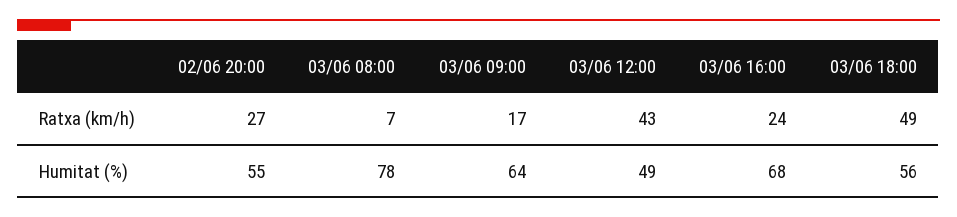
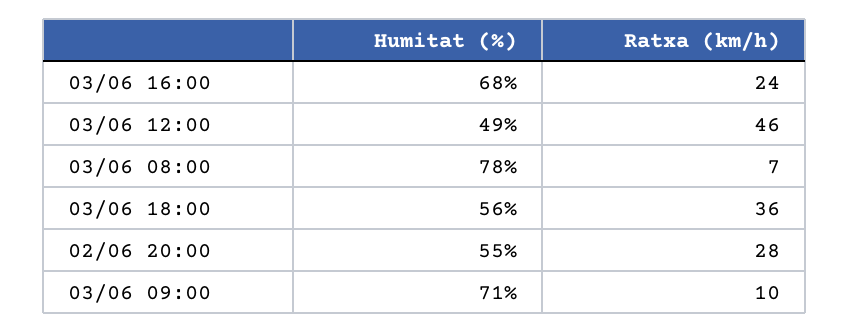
  {
    "02/06 20:00": {
-     "Ratxa (km/h)": 27,
+     "Ratxa (km/h)": 28,
      "Humitat (%)": 55
    },
    "03/06 08:00": {
      "Ratxa (km/h)": 7,
      "Humitat (%)": 78
    },
    "03/06 09:00": {
-     "Ratxa (km/h)": 17,
+     "Ratxa (km/h)": 10,
-     "Humitat (%)": 64
+     "Humitat (%)": 71
    },
    "03/06 12:00": {
-     "Ratxa (km/h)": 43,
+     "Ratxa (km/h)": 46,
      "Humitat (%)": 49
    },
    "03/06 16:00": {
      "Ratxa (km/h)": 24,
      "Humitat (%)": 68
    },
    "03/06 18:00": {
-     "Ratxa (km/h)": 49,
+     "Ratxa (km/h)": 36,
      "Humitat (%)": 56
    }
  }

